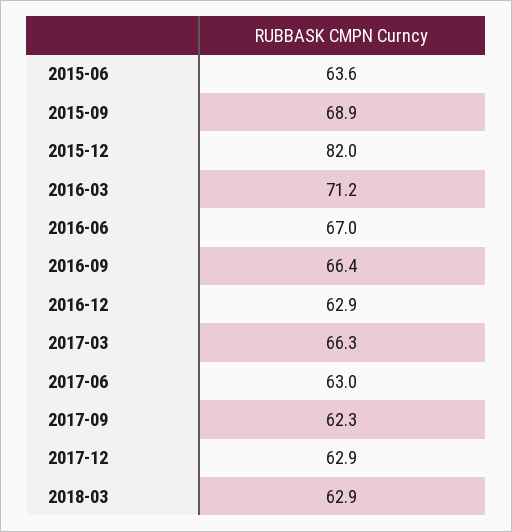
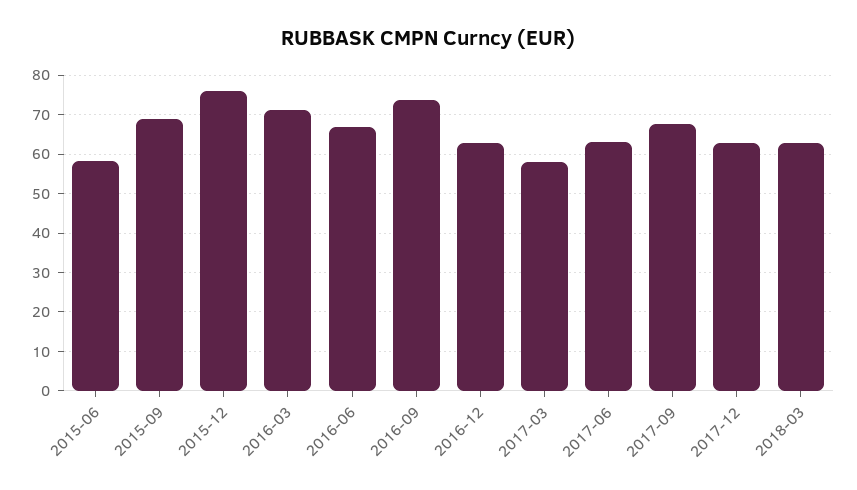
  {
-   "2015-06": 63.6,
+   "2015-06": 58,
    "2015-09": 68.9,
-   "2015-12": 82,
+   "2015-12": 76,
    "2016-03": 71.2,
    "2016-06": 67,
-   "2016-09": 66.4,
+   "2016-09": 74,
    "2016-12": 62.9,
-   "2017-03": 66.3,
+   "2017-03": 58,
    "2017-06": 63,
-   "2017-09": 62.3,
+   "2017-09": 68,
    "2017-12": 62.9,
    "2018-03": 62.9
  }

